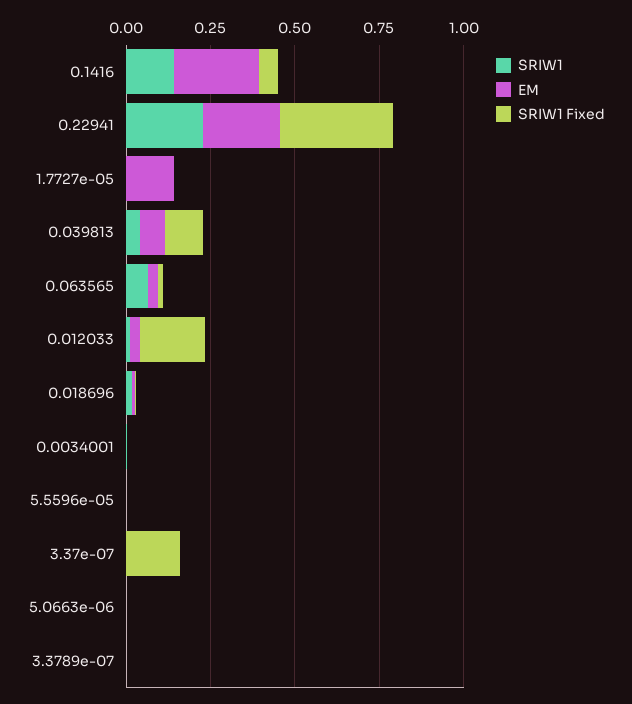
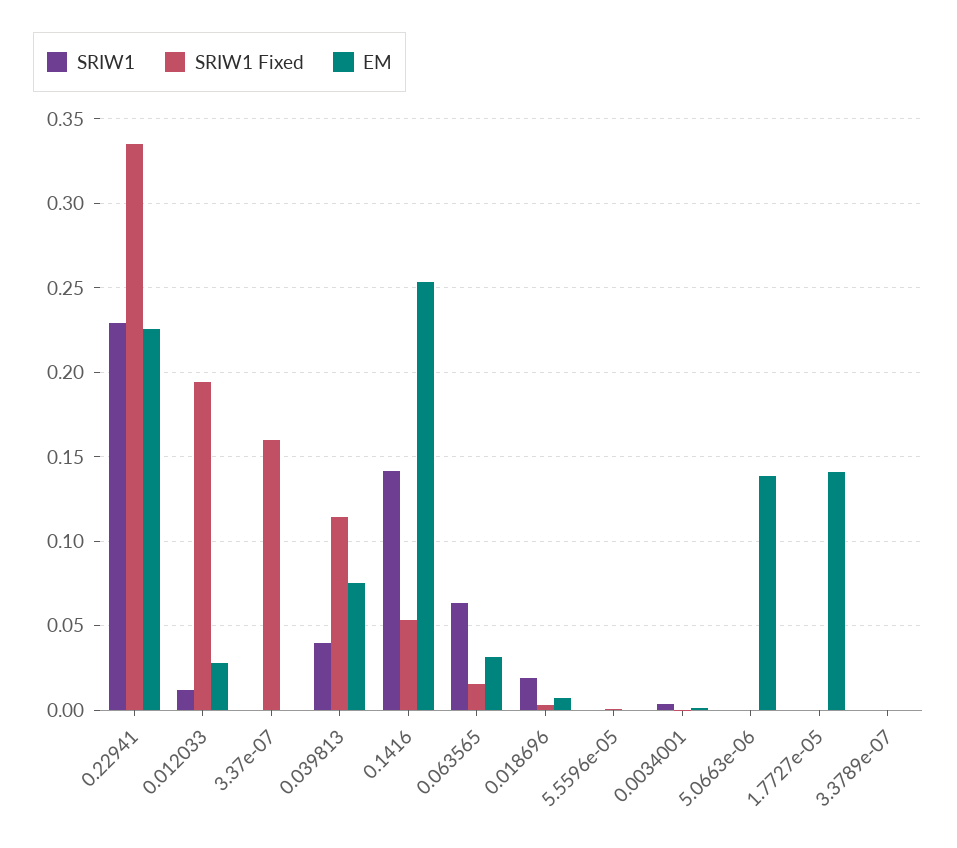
  {
    "SRIW1": {
      "0.1416": 0.14,
      "0.22941": 0.23,
      "1.7727e-05": 0,
      "0.039813": 0.04,
      "0.063565": 0.065,
      "0.012033": 0.01,
      "0.018696": 0.02,
      "0.0034001": 0.005,
      "5.5596e-05": 0,
      "3.37e-07": 0,
      "5.0663e-06": 0,
      "3.3789e-07": 0
    },
    "EM": {
      "0.1416": 0.255,
      "0.22941": 0.225,
      "1.7727e-05": 0.14,
      "0.039813": 0.075,
      "0.063565": 0.03,
      "0.012033": 0.03,
      "0.018696": 0.005,
      "0.0034001": 0,
      "5.5596e-05": 0,
      "3.37e-07": 0,
-     "5.0663e-06": 0,
+     "5.0663e-06": 0.14,
      "3.3789e-07": 0
    },
    "SRIW1 Fixed": {
      "0.1416": 0.055,
      "0.22941": 0.335,
      "1.7727e-05": 0,
      "0.039813": 0.115,
      "0.063565": 0.015,
      "0.012033": 0.195,
      "0.018696": 0.005,
      "0.0034001": 0,
      "5.5596e-05": 0,
      "3.37e-07": 0.16,
      "5.0663e-06": 0,
      "3.3789e-07": 0
    }
  }

